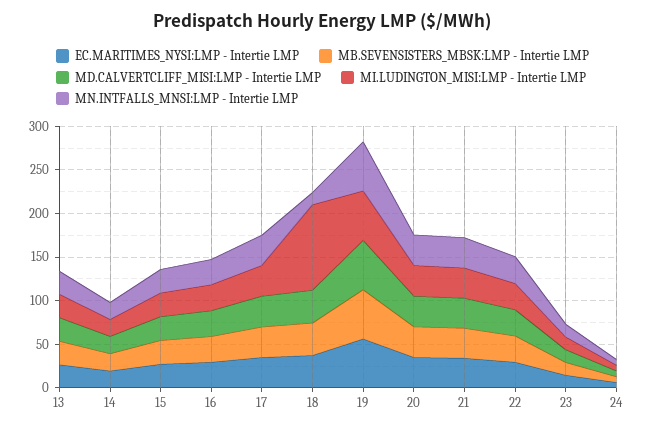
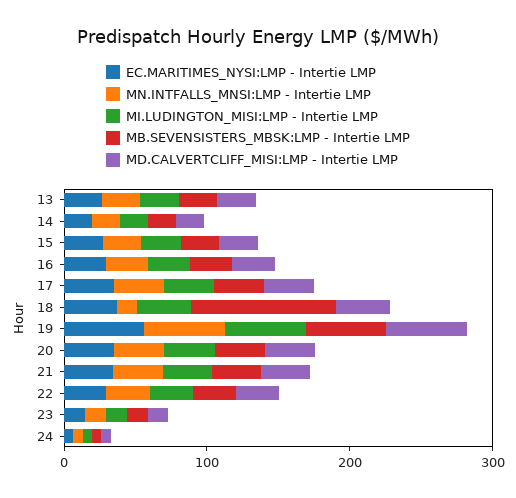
  {
    "EC.MARITIMES_NYSI:LMP - Intertie LMP": {
      "13": 30,
      "14": 20,
      "15": 30,
      "16": 30,
      "17": 30,
      "18": 40,
      "19": 60,
      "20": 40,
      "21": 30,
      "22": 30,
      "23": 10,
      "24": 10
    },
    "MB.SEVENSISTERS_MBSK:LMP - Intertie LMP": {
      "13": 30,
      "14": 20,
      "15": 30,
      "16": 30,
      "17": 40,
-     "18": 40,
+     "18": 100,
      "19": 60,
      "20": 40,
      "21": 30,
      "22": 30,
      "23": 10,
      "24": 10
    },
    "MD.CALVERTCLIFF_MISI:LMP - Intertie LMP": {
      "13": 30,
      "14": 20,
      "15": 30,
      "16": 30,
      "17": 40,
      "18": 40,
      "19": 60,
      "20": 40,
      "21": 30,
      "22": 30,
      "23": 10,
      "24": 10
    },
    "MI.LUDINGTON_MISI:LMP - Intertie LMP": {
      "13": 30,
      "14": 20,
      "15": 30,
      "16": 30,
      "17": 40,
-     "18": 100,
+     "18": 40,
      "19": 60,
      "20": 40,
      "21": 30,
      "22": 30,
      "23": 10,
      "24": 10
    },
    "MN.INTFALLS_MNSI:LMP - Intertie LMP": {
      "13": 30,
      "14": 20,
      "15": 30,
      "16": 30,
      "17": 30,
      "18": 10,
      "19": 60,
      "20": 40,
      "21": 30,
      "22": 30,
      "23": 10,
      "24": 10
    }
  }

